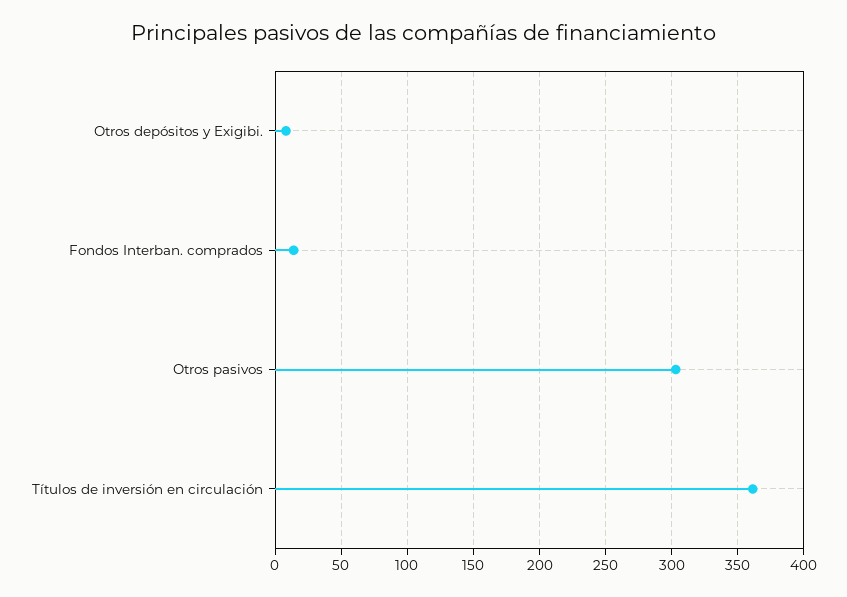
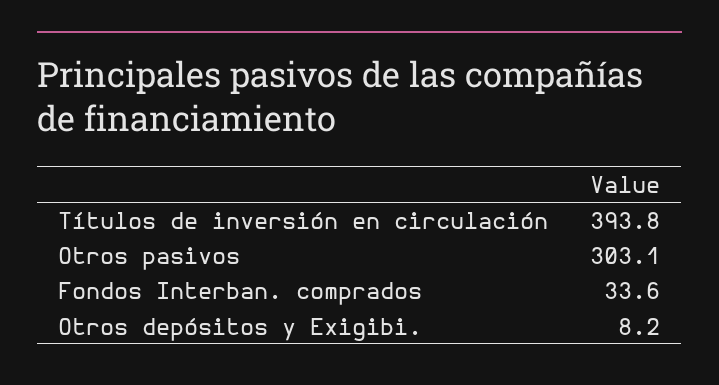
  {
    "Otros depósitos y Exigibi.": 8.2,
-   "Fondos Interban. comprados": 15,
+   "Fondos Interban. comprados": 33.6,
    "Otros pasivos": 303.1,
-   "Títulos de inversión en circulación": 360
+   "Títulos de inversión en circulación": 393.8
  }

